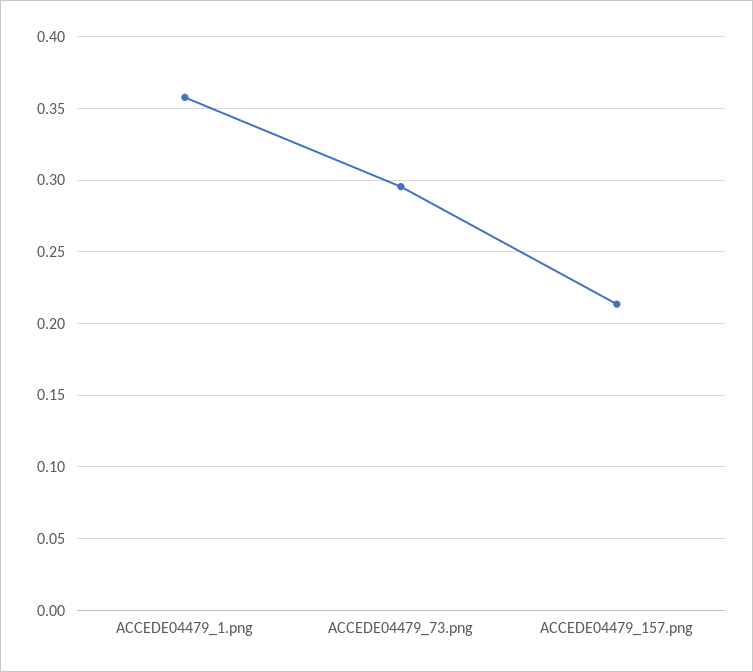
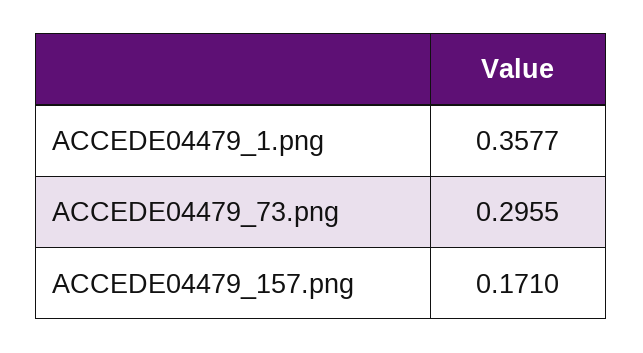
  {
    "ACCEDE04479_1.png": 0.3577,
    "ACCEDE04479_73.png": 0.2955,
-   "ACCEDE04479_157.png": 0.215
+   "ACCEDE04479_157.png": 0.171
  }

